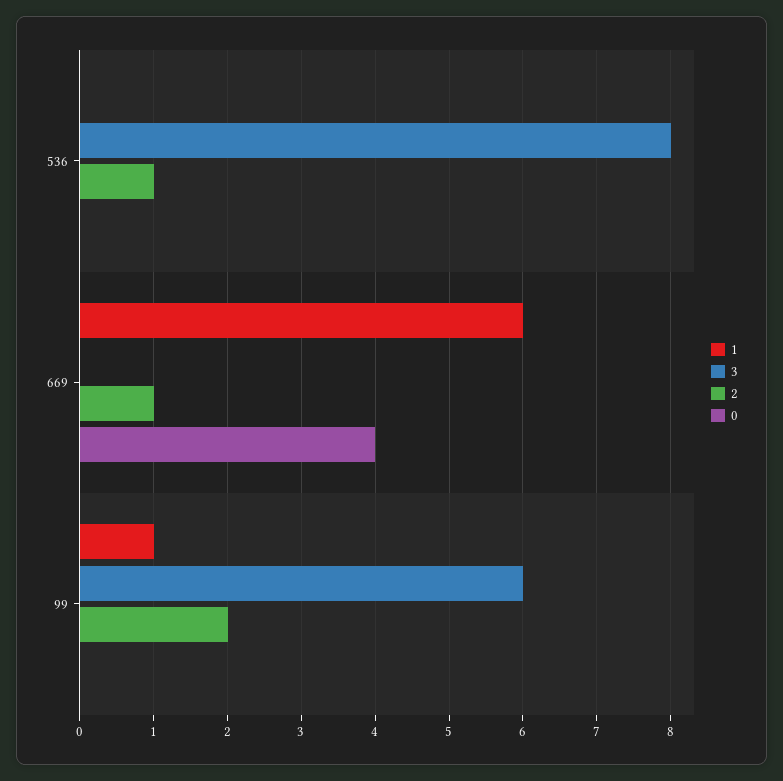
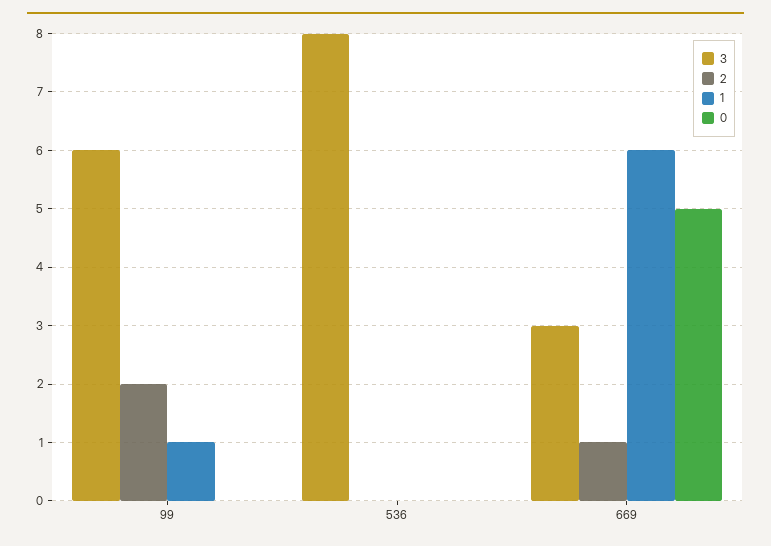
  {
    "1": {
      "536": 0,
      "669": 6,
      "99": 1
    },
    "3": {
      "536": 8,
-     "669": 0,
+     "669": 3,
      "99": 6
    },
    "2": {
-     "536": 1,
+     "536": 0,
      "669": 1,
      "99": 2
    },
    "0": {
      "536": 0,
-     "669": 4,
+     "669": 5,
      "99": 0
    }
  }

